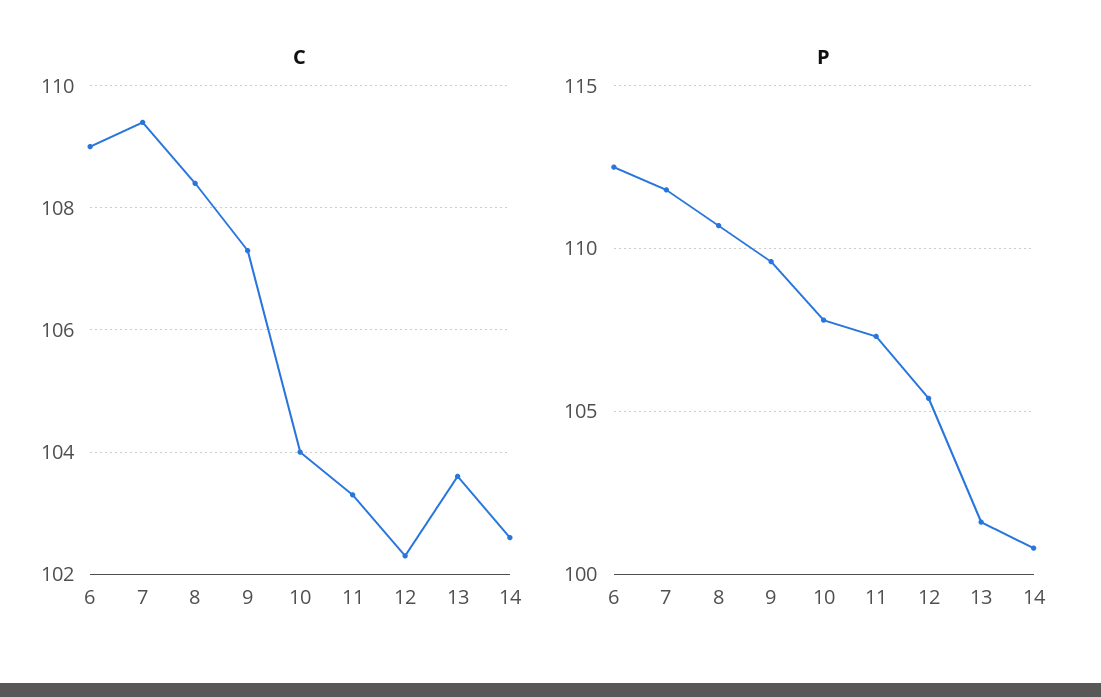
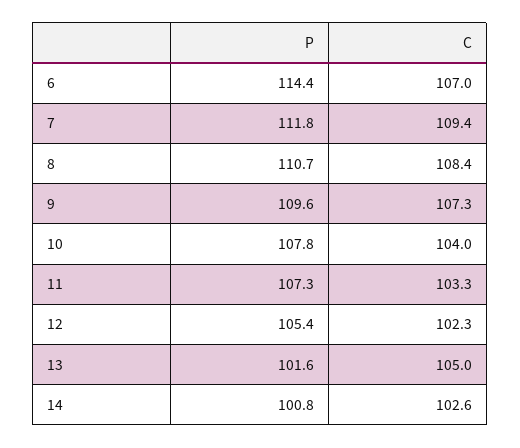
  {
    "C": {
-     "6": 109,
+     "6": 107,
      "7": 109.4,
      "8": 108.4,
      "9": 107.3,
      "10": 104,
      "11": 103.3,
      "12": 102.3,
-     "13": 103.5,
+     "13": 105,
      "14": 102.6
    },
    "P": {
-     "6": 112.5,
+     "6": 114.4,
      "7": 111.8,
      "8": 110.7,
      "9": 109.6,
      "10": 107.8,
      "11": 107.3,
      "12": 105.4,
      "13": 101.6,
      "14": 100.8
    }
  }

